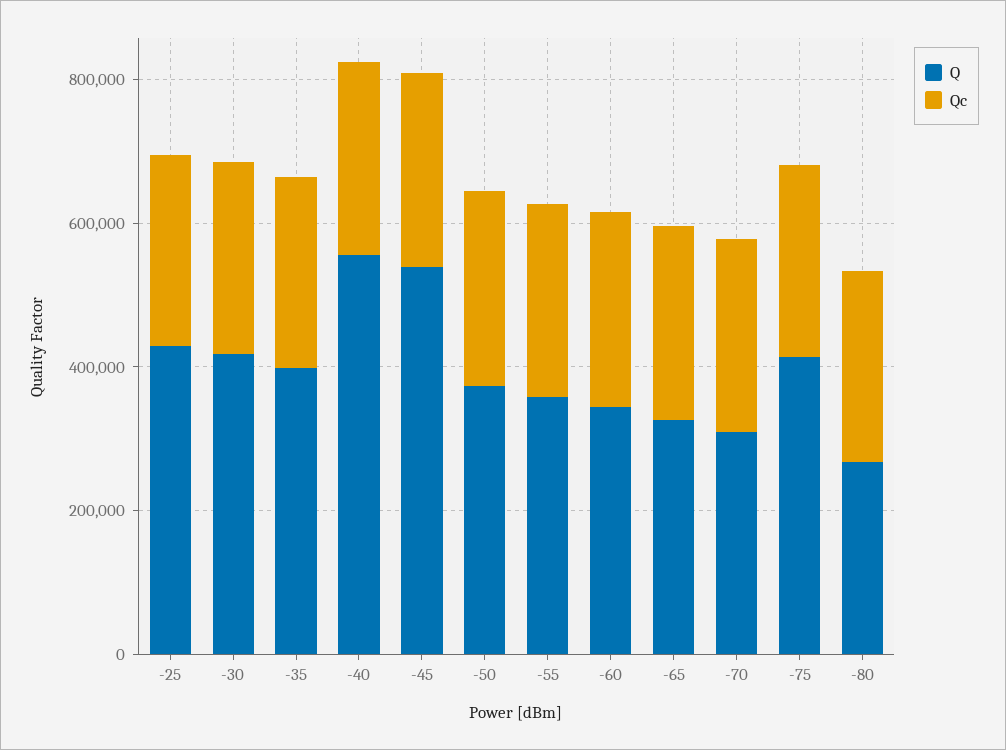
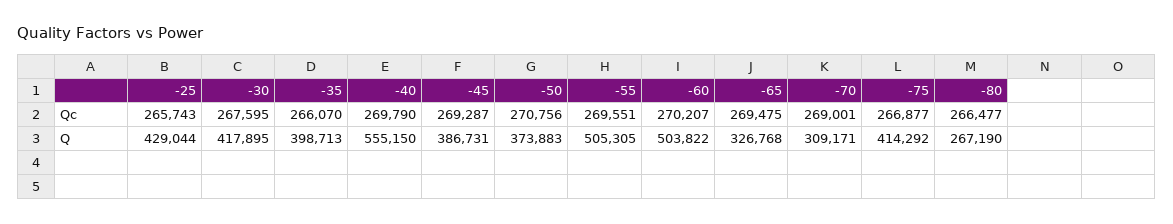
  {
    "Q": {
      "-25": 429044,
      "-30": 417895,
      "-35": 398713,
      "-40": 555150,
-     "-45": 550000,
+     "-45": 386731,
      "-50": 373883,
-     "-55": 350000,
+     "-55": 505305,
-     "-60": 350000,
+     "-60": 503822,
      "-65": 326768,
      "-70": 309171,
      "-75": 414292,
      "-80": 267190
    },
    "Qc": {
      "-25": 265743,
      "-30": 267595,
      "-35": 266070,
      "-40": 269790,
      "-45": 269287,
      "-50": 270756,
      "-55": 269551,
      "-60": 270207,
      "-65": 269475,
      "-70": 269001,
      "-75": 266877,
      "-80": 266477
    }
  }

